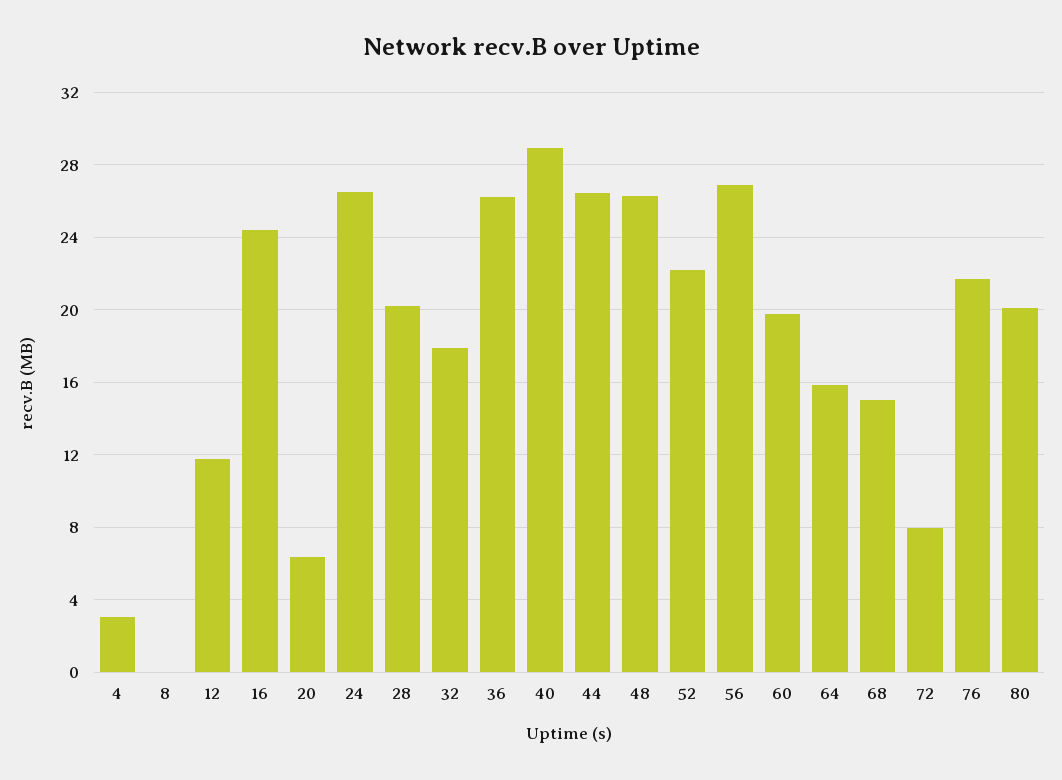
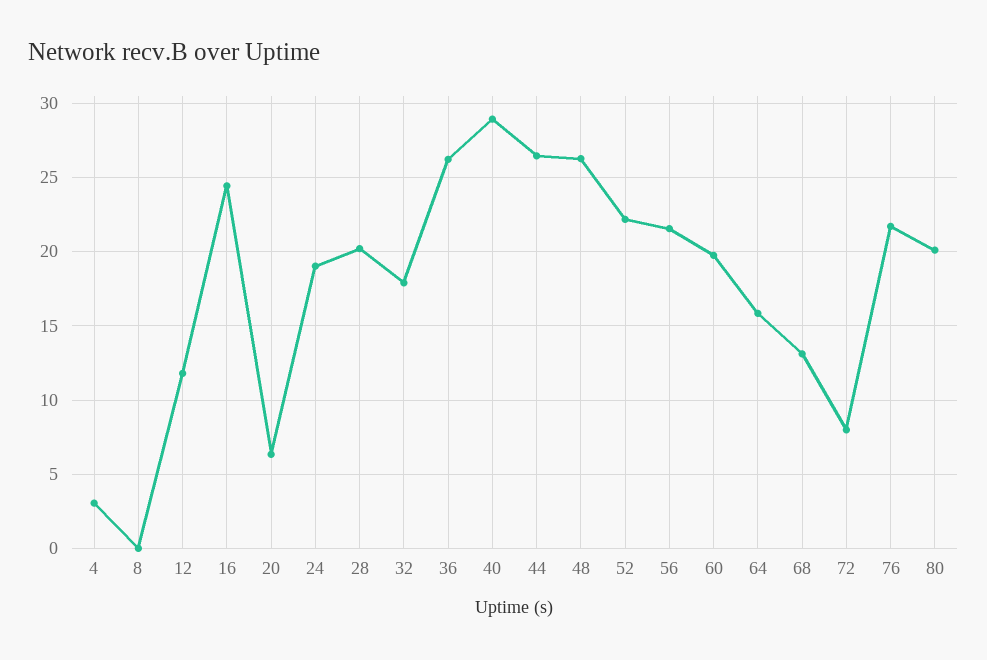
  {
    "4": 3,
    "8": 0,
    "12": 12,
    "16": 24.5,
    "20": 6.5,
-   "24": 26.5,
+   "24": 19,
    "28": 20,
    "32": 18,
    "36": 26,
    "40": 29,
    "44": 26.5,
    "48": 26.5,
    "52": 22,
-   "56": 27,
+   "56": 21.5,
    "60": 20,
    "64": 16,
-   "68": 15,
+   "68": 13,
    "72": 8,
    "76": 21.5,
    "80": 20
  }

